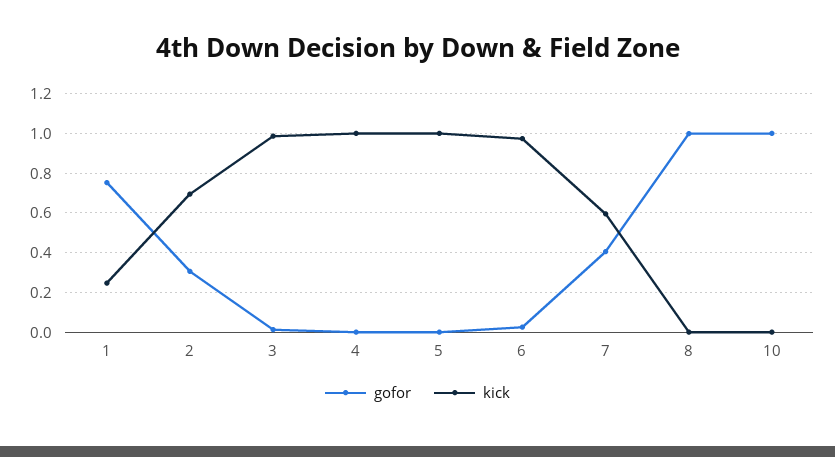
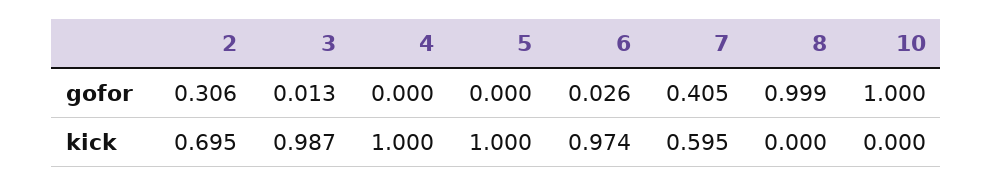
  {
    "gofor": {
-     "1": 0.75,
      "2": 0.306,
      "3": 0.013,
      "4": 0,
      "5": 0,
      "6": 0.026,
      "7": 0.405,
      "8": 0.999,
      "10": 1
    },
    "kick": {
-     "1": 0.25,
      "2": 0.695,
      "3": 0.987,
      "4": 1,
      "5": 1,
      "6": 0.974,
      "7": 0.595,
      "8": 0,
      "10": 0
    }
  }

